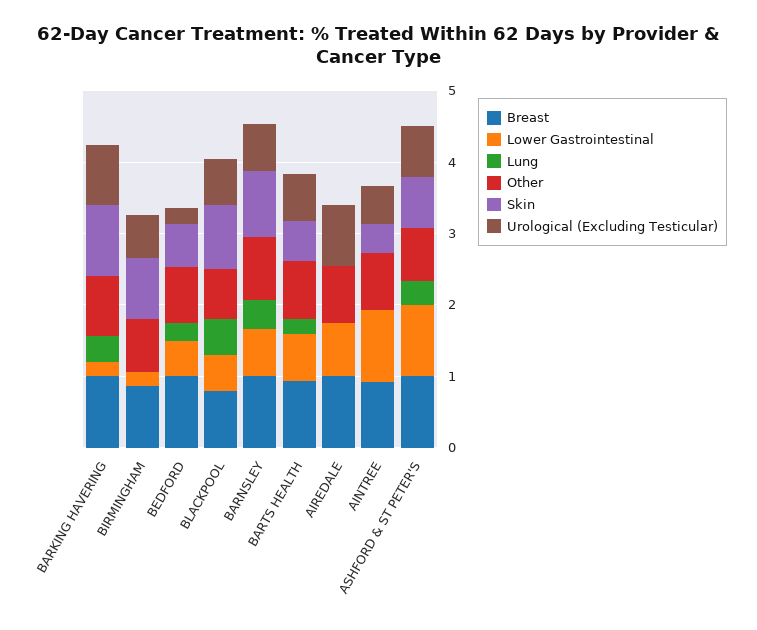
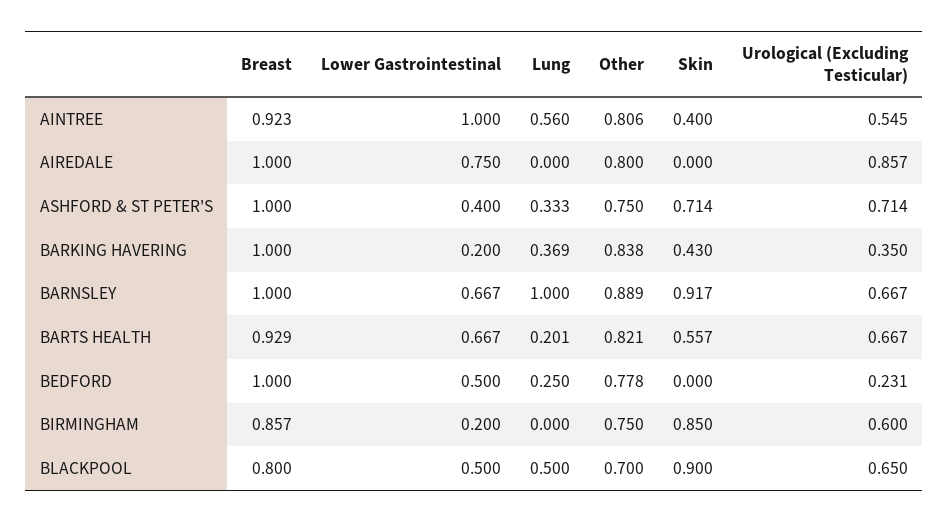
  {
    "Breast": {
      "BARKING HAVERING": 1,
      "BIRMINGHAM": 0.857,
      "BEDFORD": 1,
      "BLACKPOOL": 0.8,
      "BARNSLEY": 1,
      "BARTS HEALTH": 0.929,
      "AIREDALE": 1,
      "AINTREE": 0.923,
      "ASHFORD & ST PETER'S": 1
    },
    "Lower Gastrointestinal": {
      "BARKING HAVERING": 0.2,
      "BIRMINGHAM": 0.2,
      "BEDFORD": 0.5,
      "BLACKPOOL": 0.5,
      "BARNSLEY": 0.667,
      "BARTS HEALTH": 0.667,
      "AIREDALE": 0.75,
      "AINTREE": 1,
-     "ASHFORD & ST PETER'S": 1
+     "ASHFORD & ST PETER'S": 0.4
    },
    "Lung": {
      "BARKING HAVERING": 0.369,
      "BIRMINGHAM": 0,
      "BEDFORD": 0.25,
      "BLACKPOOL": 0.5,
-     "BARNSLEY": 0.4,
+     "BARNSLEY": 1,
      "BARTS HEALTH": 0.201,
      "AIREDALE": 0,
-     "AINTREE": 0,
+     "AINTREE": 0.56,
      "ASHFORD & ST PETER'S": 0.333
    },
    "Other": {
      "BARKING HAVERING": 0.838,
      "BIRMINGHAM": 0.75,
      "BEDFORD": 0.778,
      "BLACKPOOL": 0.7,
      "BARNSLEY": 0.889,
      "BARTS HEALTH": 0.821,
      "AIREDALE": 0.8,
      "AINTREE": 0.806,
      "ASHFORD & ST PETER'S": 0.75
    },
    "Skin": {
-     "BARKING HAVERING": 1,
+     "BARKING HAVERING": 0.43,
      "BIRMINGHAM": 0.85,
-     "BEDFORD": 0.6,
+     "BEDFORD": 0,
      "BLACKPOOL": 0.9,
      "BARNSLEY": 0.917,
      "BARTS HEALTH": 0.557,
      "AIREDALE": 0,
      "AINTREE": 0.4,
      "ASHFORD & ST PETER'S": 0.714
    },
    "Urological (Excluding Testicular)": {
-     "BARKING HAVERING": 0.8,
+     "BARKING HAVERING": 0.35,
      "BIRMINGHAM": 0.6,
      "BEDFORD": 0.231,
      "BLACKPOOL": 0.65,
      "BARNSLEY": 0.667,
      "BARTS HEALTH": 0.667,
      "AIREDALE": 0.857,
      "AINTREE": 0.545,
      "ASHFORD & ST PETER'S": 0.714
    }
  }

